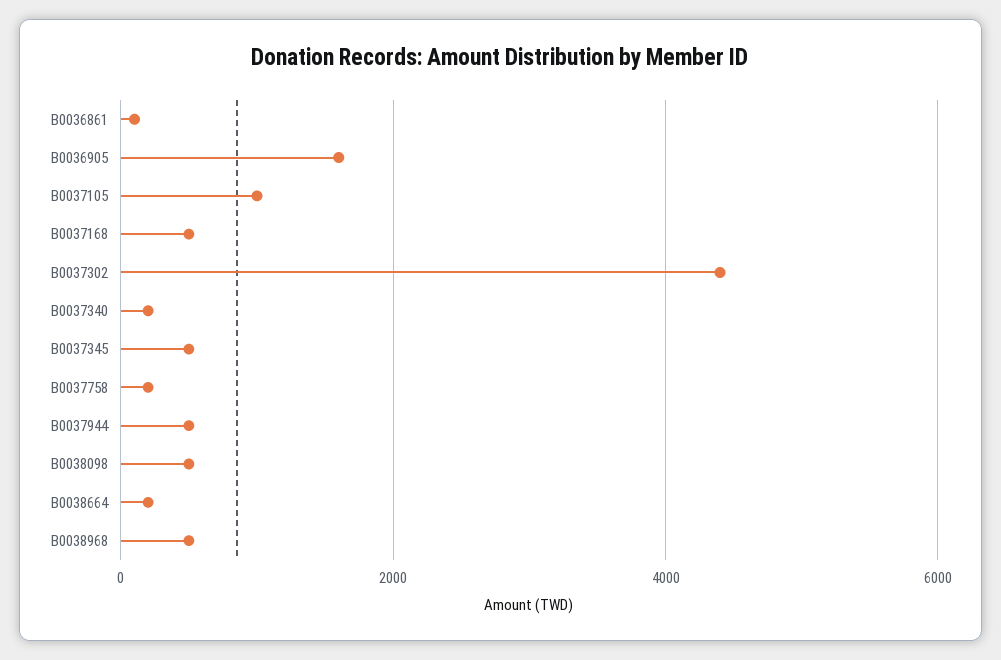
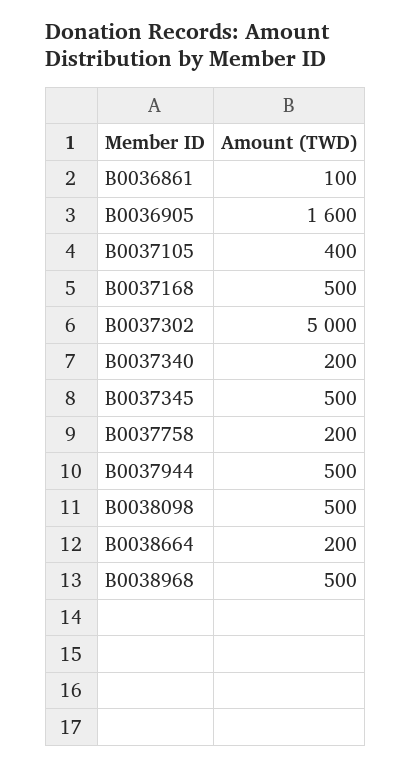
  {
    "B0036861": 100,
    "B0036905": 1600,
-   "B0037105": 1000,
+   "B0037105": 400,
    "B0037168": 500,
-   "B0037302": 4400,
+   "B0037302": 5000,
    "B0037340": 200,
    "B0037345": 500,
    "B0037758": 200,
    "B0037944": 500,
    "B0038098": 500,
    "B0038664": 200,
    "B0038968": 500
  }

